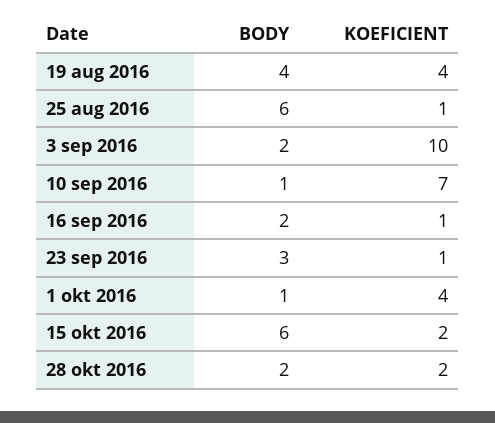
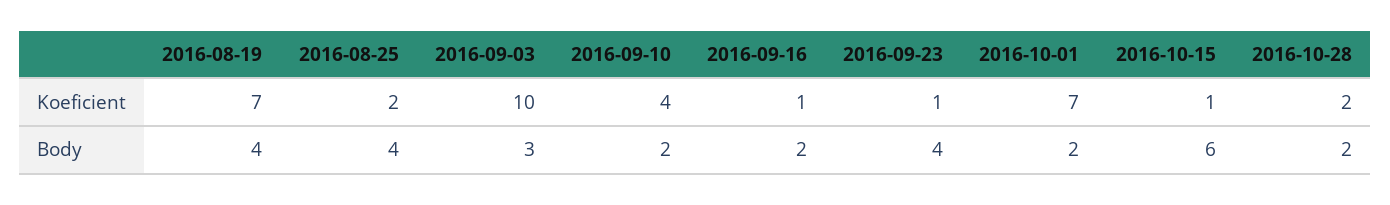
  {
    "BODY": {
      "19 aug 2016": 4,
-     "25 aug 2016": 6,
+     "25 aug 2016": 4,
-     "3 sep 2016": 2,
+     "3 sep 2016": 3,
-     "10 sep 2016": 1,
+     "10 sep 2016": 2,
      "16 sep 2016": 2,
-     "23 sep 2016": 3,
+     "23 sep 2016": 4,
-     "1 okt 2016": 1,
+     "1 okt 2016": 2,
      "15 okt 2016": 6,
      "28 okt 2016": 2
    },
    "KOEFICIENT": {
-     "19 aug 2016": 4,
+     "19 aug 2016": 7,
-     "25 aug 2016": 1,
+     "25 aug 2016": 2,
      "3 sep 2016": 10,
-     "10 sep 2016": 7,
+     "10 sep 2016": 4,
      "16 sep 2016": 1,
      "23 sep 2016": 1,
-     "1 okt 2016": 4,
+     "1 okt 2016": 7,
-     "15 okt 2016": 2,
+     "15 okt 2016": 1,
      "28 okt 2016": 2
    }
  }

